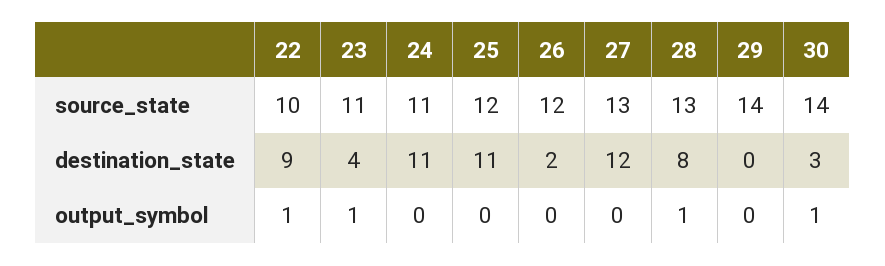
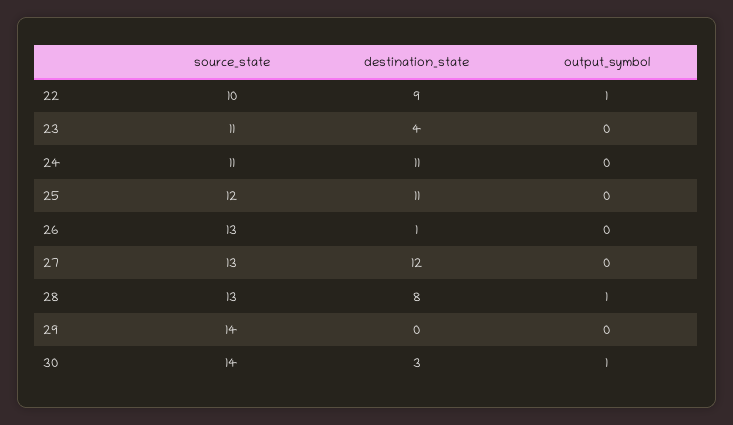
  {
    "22": {
      "source_state": 10,
      "destination_state": 9,
      "output_symbol": 1
    },
    "23": {
      "source_state": 11,
      "destination_state": 4,
-     "output_symbol": 1
+     "output_symbol": 0
    },
    "24": {
      "source_state": 11,
      "destination_state": 11,
      "output_symbol": 0
    },
    "25": {
      "source_state": 12,
      "destination_state": 11,
      "output_symbol": 0
    },
    "26": {
-     "source_state": 12,
+     "source_state": 13,
-     "destination_state": 2,
+     "destination_state": 1,
      "output_symbol": 0
    },
    "27": {
      "source_state": 13,
      "destination_state": 12,
      "output_symbol": 0
    },
    "28": {
      "source_state": 13,
      "destination_state": 8,
      "output_symbol": 1
    },
    "29": {
      "source_state": 14,
      "destination_state": 0,
      "output_symbol": 0
    },
    "30": {
      "source_state": 14,
      "destination_state": 3,
      "output_symbol": 1
    }
  }

